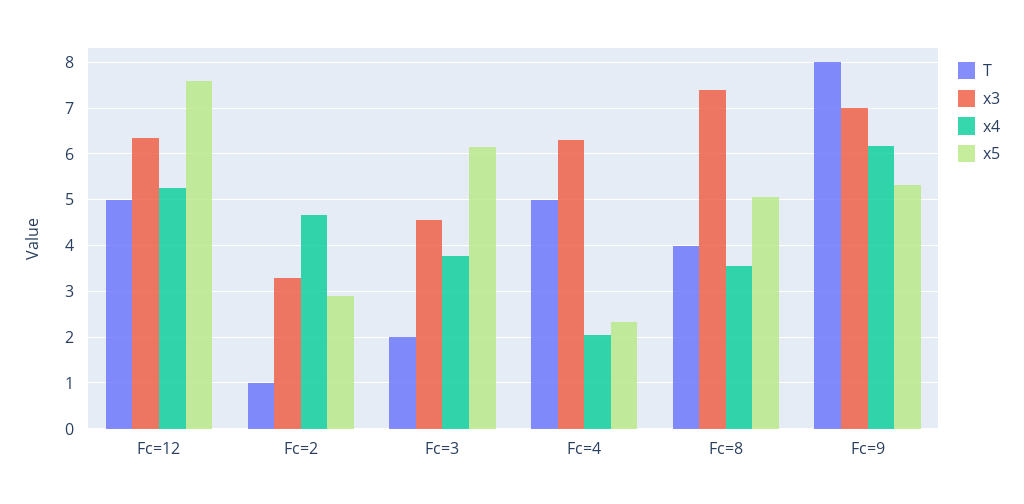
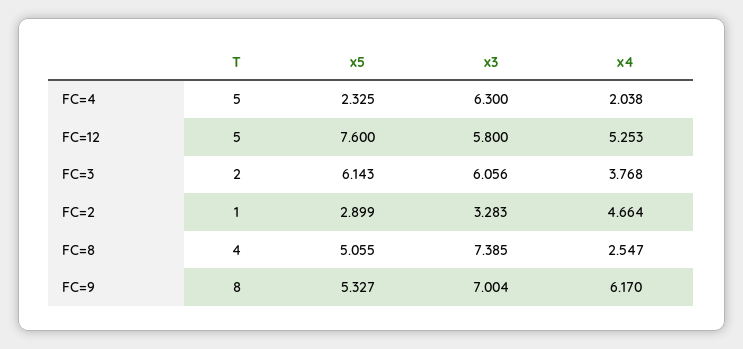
  {
    "T": {
      "Fc=12": 5,
      "Fc=2": 1,
      "Fc=3": 2,
      "Fc=4": 5,
      "Fc=8": 4,
      "Fc=9": 8
    },
    "x3": {
-     "Fc=12": 6.4,
+     "Fc=12": 5.8,
      "Fc=2": 3.283,
-     "Fc=3": 4.6,
+     "Fc=3": 6.056,
      "Fc=4": 6.3,
      "Fc=8": 7.385,
      "Fc=9": 7.004
    },
    "x4": {
      "Fc=12": 5.253,
      "Fc=2": 4.664,
      "Fc=3": 3.768,
      "Fc=4": 2.038,
-     "Fc=8": 3.6,
+     "Fc=8": 2.547,
      "Fc=9": 6.17
    },
    "x5": {
      "Fc=12": 7.6,
      "Fc=2": 2.899,
      "Fc=3": 6.143,
      "Fc=4": 2.325,
      "Fc=8": 5.055,
      "Fc=9": 5.327
    }
  }

